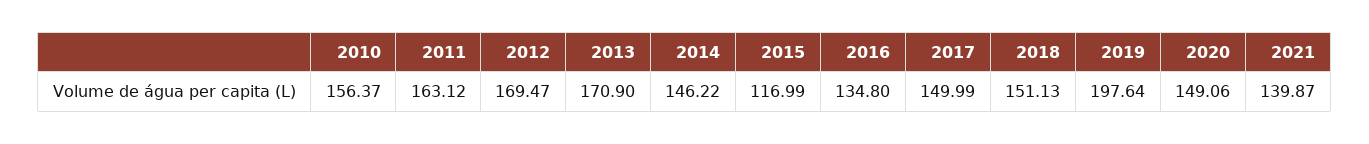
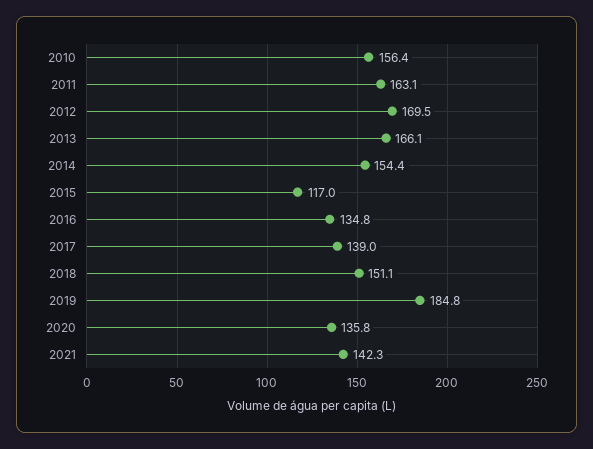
  {
    "2010": 156.37,
    "2011": 163.12,
    "2012": 169.47,
-   "2013": 170.9,
+   "2013": 166.1,
-   "2014": 146.22,
+   "2014": 154.4,
    "2015": 116.99,
    "2016": 134.8,
-   "2017": 149.99,
+   "2017": 139,
    "2018": 151.13,
-   "2019": 197.64,
+   "2019": 184.8,
-   "2020": 149.06,
+   "2020": 135.8,
-   "2021": 139.87
+   "2021": 142.3
  }

